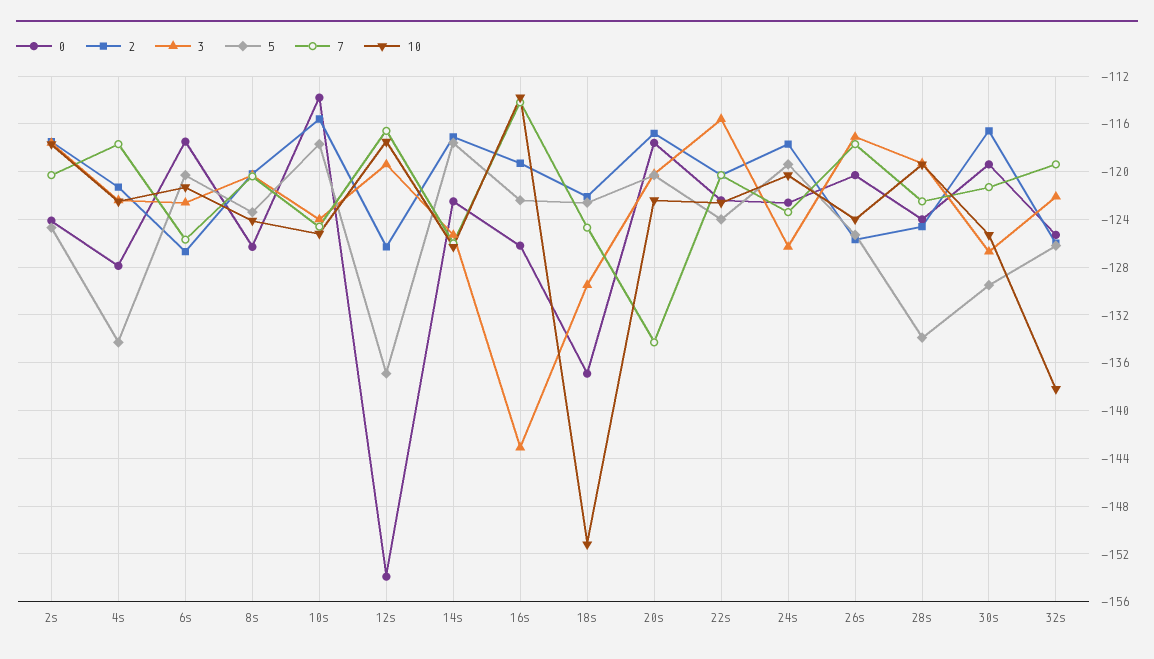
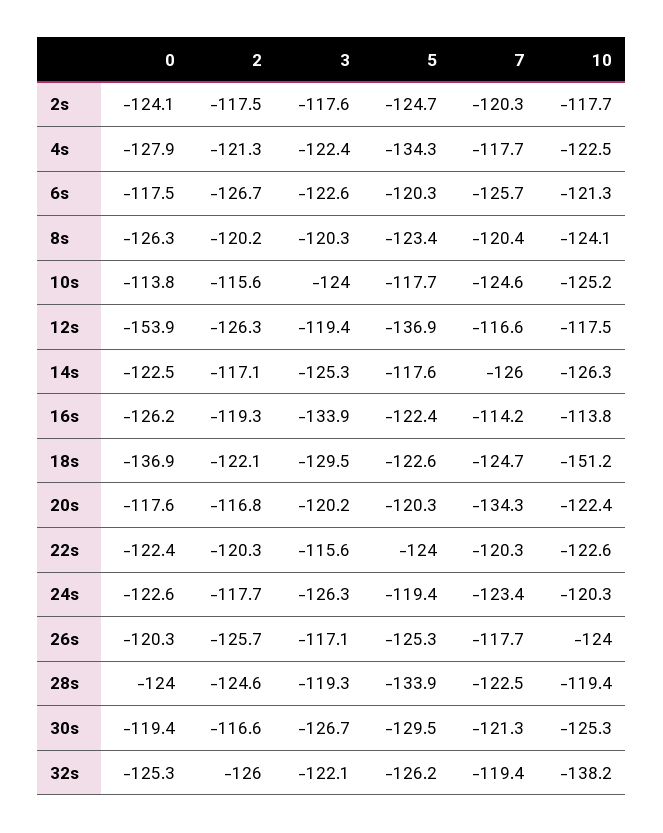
  {
    "0": {
      "2s": -124.1,
      "4s": -127.9,
      "6s": -117.5,
      "8s": -126.3,
      "10s": -113.8,
      "12s": -153.9,
      "14s": -122.5,
      "16s": -126.2,
      "18s": -136.9,
      "20s": -117.6,
      "22s": -122.4,
      "24s": -122.6,
      "26s": -120.3,
      "28s": -124,
      "30s": -119.4,
      "32s": -125.3
    },
    "2": {
      "2s": -117.5,
      "4s": -121.3,
      "6s": -126.7,
      "8s": -120.2,
      "10s": -115.6,
      "12s": -126.3,
      "14s": -117.1,
      "16s": -119.3,
      "18s": -122.1,
      "20s": -116.8,
      "22s": -120.3,
      "24s": -117.7,
      "26s": -125.7,
      "28s": -124.6,
      "30s": -116.6,
      "32s": -126
    },
    "3": {
      "2s": -117.6,
      "4s": -122.4,
      "6s": -122.6,
      "8s": -120.3,
      "10s": -124,
      "12s": -119.4,
      "14s": -125.3,
-     "16s": -143,
+     "16s": -133.9,
      "18s": -129.5,
      "20s": -120.2,
      "22s": -115.6,
      "24s": -126.3,
      "26s": -117.1,
      "28s": -119.3,
      "30s": -126.7,
      "32s": -122.1
    },
    "5": {
      "2s": -124.7,
      "4s": -134.3,
      "6s": -120.3,
      "8s": -123.4,
      "10s": -117.7,
      "12s": -136.9,
      "14s": -117.6,
      "16s": -122.4,
      "18s": -122.6,
      "20s": -120.3,
      "22s": -124,
      "24s": -119.4,
      "26s": -125.3,
      "28s": -133.9,
      "30s": -129.5,
      "32s": -126.2
    },
    "7": {
      "2s": -120.3,
      "4s": -117.7,
      "6s": -125.7,
      "8s": -120.4,
      "10s": -124.6,
      "12s": -116.6,
      "14s": -126,
      "16s": -114.2,
      "18s": -124.7,
      "20s": -134.3,
      "22s": -120.3,
      "24s": -123.4,
      "26s": -117.7,
      "28s": -122.5,
      "30s": -121.3,
      "32s": -119.4
    },
    "10": {
      "2s": -117.7,
      "4s": -122.5,
      "6s": -121.3,
      "8s": -124.1,
      "10s": -125.2,
      "12s": -117.5,
      "14s": -126.3,
      "16s": -113.8,
      "18s": -151.2,
      "20s": -122.4,
      "22s": -122.6,
      "24s": -120.3,
      "26s": -124,
      "28s": -119.4,
      "30s": -125.3,
      "32s": -138.2
    }
  }

